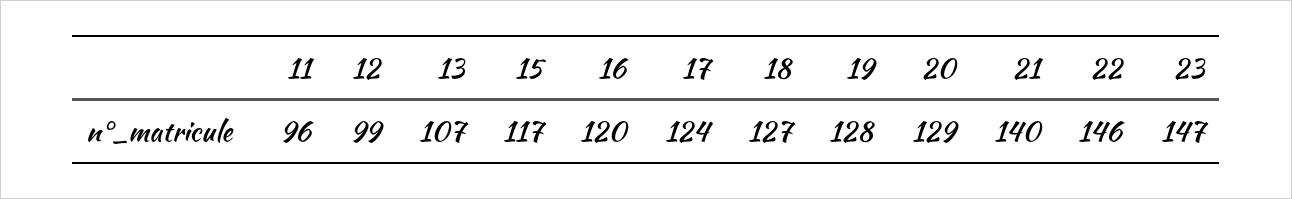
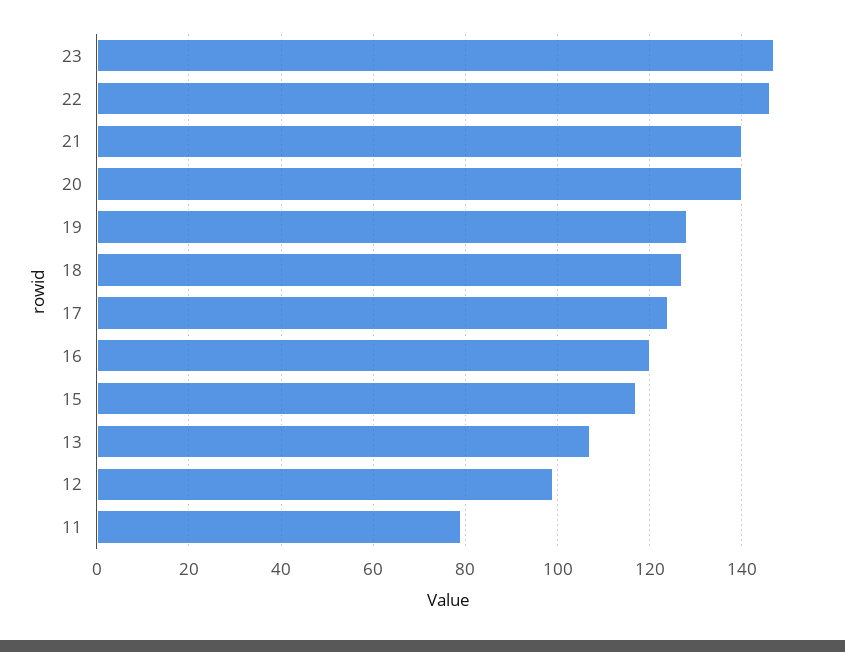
  {
-   "11": 96,
+   "11": 80,
    "12": 99,
    "13": 107,
    "15": 117,
    "16": 120,
    "17": 124,
    "18": 127,
    "19": 128,
-   "20": 129,
+   "20": 140,
    "21": 140,
    "22": 146,
    "23": 147
  }

